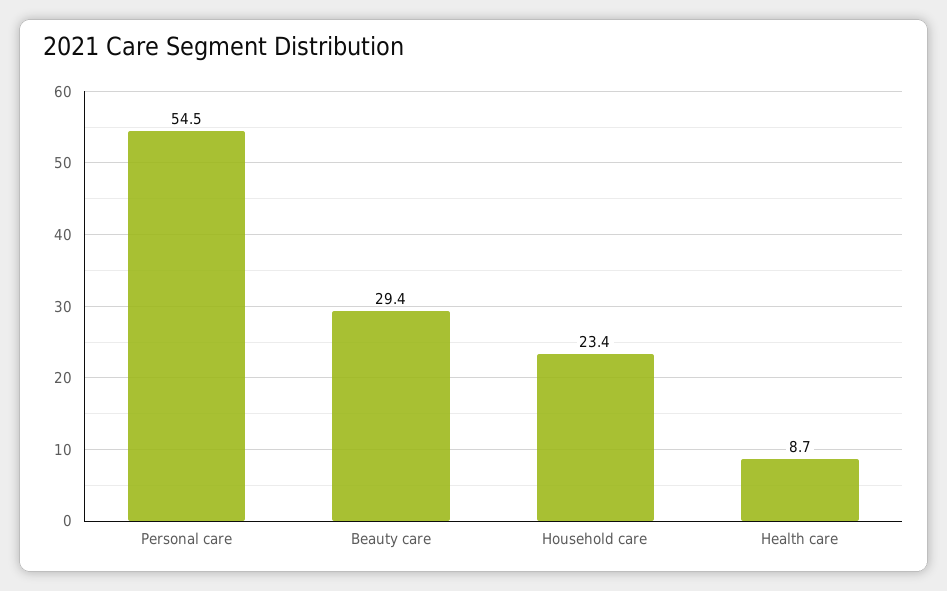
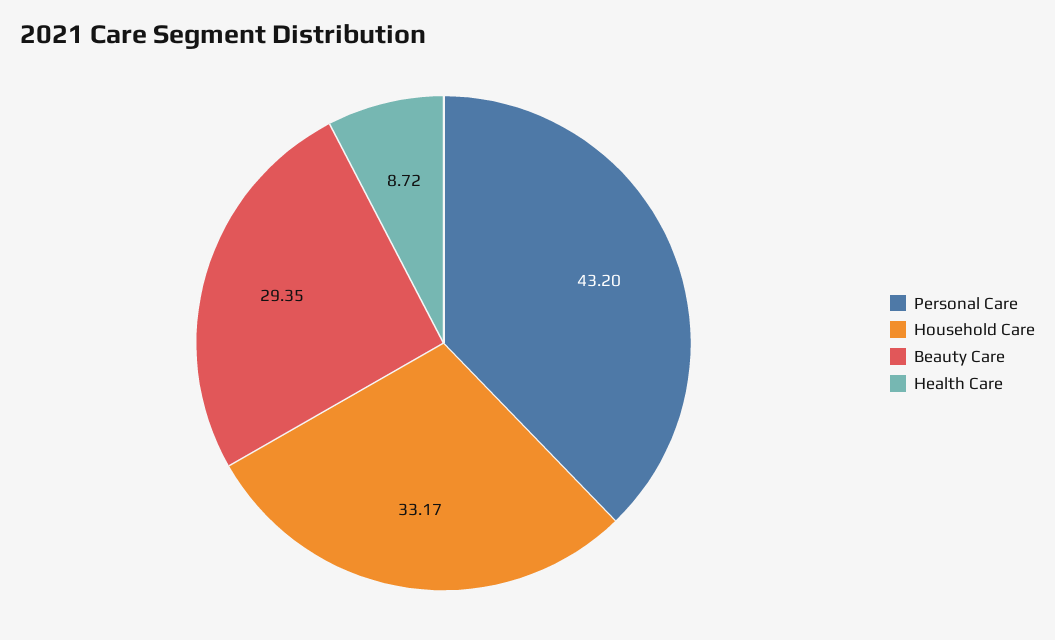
  {
-   "Personal care": 54.5,
+   "Personal care": 43.2,
    "Beauty care": 29.35,
-   "Household care": 23.4,
+   "Household care": 33.17,
    "Health care": 8.72
  }

